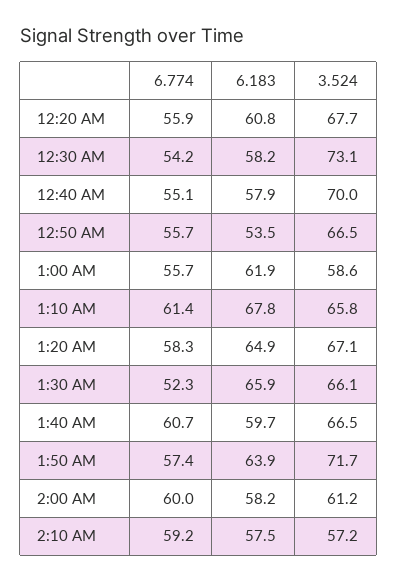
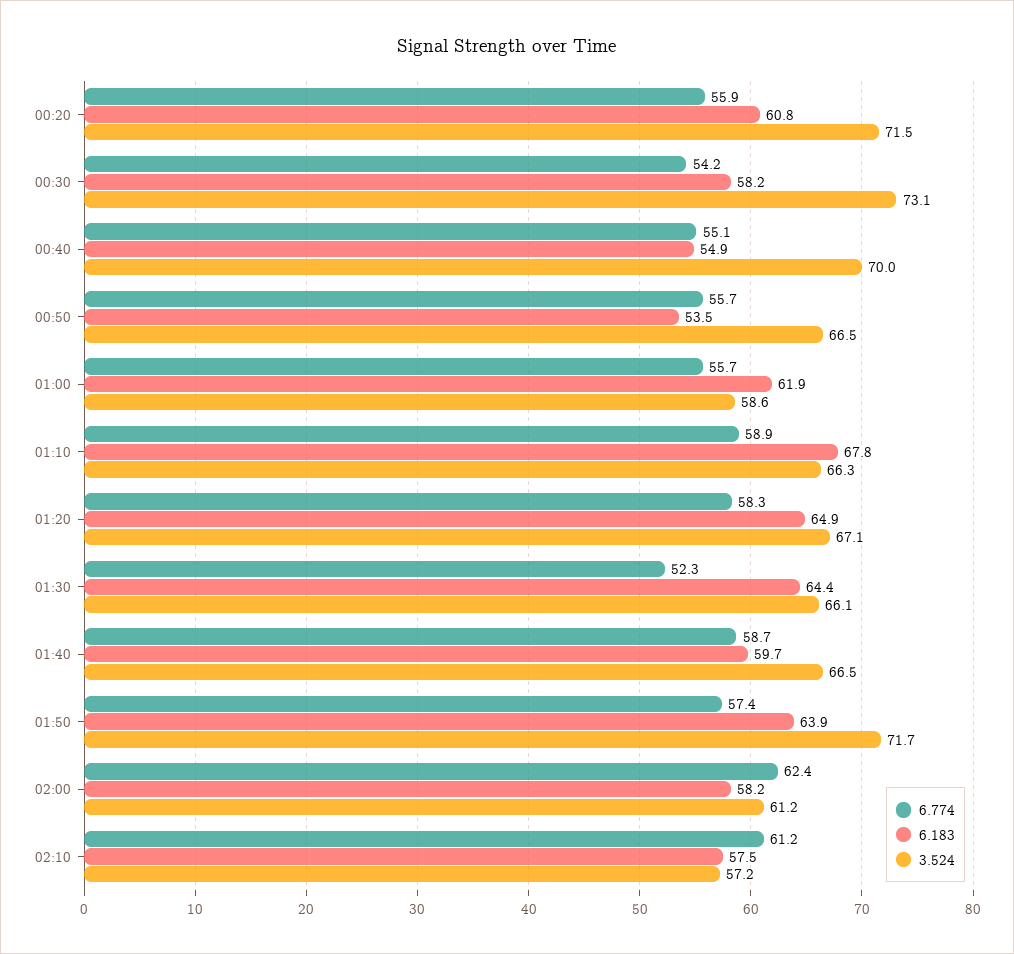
  {
    "6.774": {
      "12:20 AM": 55.9,
      "12:30 AM": 54.2,
      "12:40 AM": 55.1,
      "12:50 AM": 55.7,
      "1:00 AM": 55.7,
-     "1:10 AM": 61.4,
+     "1:10 AM": 58.9,
      "1:20 AM": 58.3,
      "1:30 AM": 52.3,
-     "1:40 AM": 60.7,
+     "1:40 AM": 58.7,
      "1:50 AM": 57.4,
-     "2:00 AM": 60,
+     "2:00 AM": 62.4,
-     "2:10 AM": 59.2
+     "2:10 AM": 61.2
    },
    "6.183": {
      "12:20 AM": 60.8,
      "12:30 AM": 58.2,
-     "12:40 AM": 57.9,
+     "12:40 AM": 54.9,
      "12:50 AM": 53.5,
      "1:00 AM": 61.9,
      "1:10 AM": 67.8,
      "1:20 AM": 64.9,
-     "1:30 AM": 65.9,
+     "1:30 AM": 64.4,
      "1:40 AM": 59.7,
      "1:50 AM": 63.9,
      "2:00 AM": 58.2,
      "2:10 AM": 57.5
    },
    "3.524": {
-     "12:20 AM": 67.7,
+     "12:20 AM": 71.5,
      "12:30 AM": 73.1,
      "12:40 AM": 70,
      "12:50 AM": 66.5,
      "1:00 AM": 58.6,
-     "1:10 AM": 65.8,
+     "1:10 AM": 66.3,
      "1:20 AM": 67.1,
      "1:30 AM": 66.1,
      "1:40 AM": 66.5,
      "1:50 AM": 71.7,
      "2:00 AM": 61.2,
      "2:10 AM": 57.2
    }
  }

